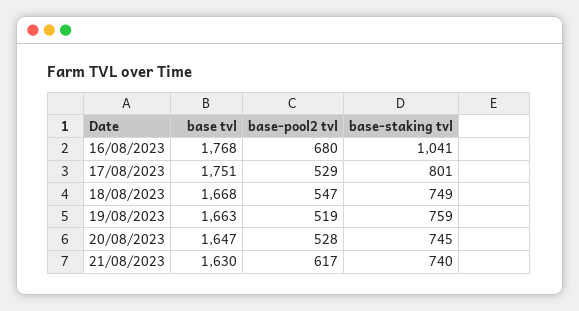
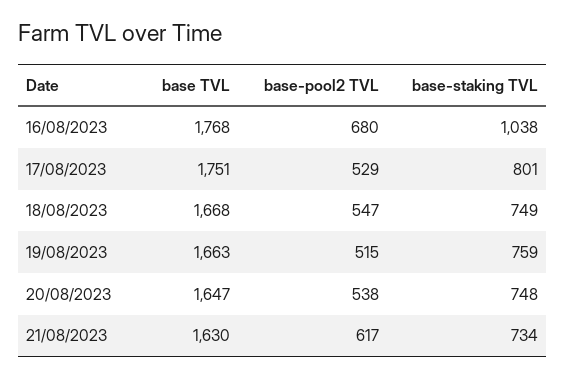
  {
    "base tvl": {
      "16/08/2023": 1768,
      "17/08/2023": 1751,
      "18/08/2023": 1668,
      "19/08/2023": 1663,
      "20/08/2023": 1647,
      "21/08/2023": 1630
    },
    "base-pool2 tvl": {
      "16/08/2023": 680,
      "17/08/2023": 529,
      "18/08/2023": 547,
-     "19/08/2023": 519,
+     "19/08/2023": 515,
-     "20/08/2023": 528,
+     "20/08/2023": 538,
      "21/08/2023": 617
    },
    "base-staking tvl": {
-     "16/08/2023": 1041,
+     "16/08/2023": 1038,
      "17/08/2023": 801,
      "18/08/2023": 749,
      "19/08/2023": 759,
-     "20/08/2023": 745,
+     "20/08/2023": 748,
-     "21/08/2023": 740
+     "21/08/2023": 734
    }
  }

